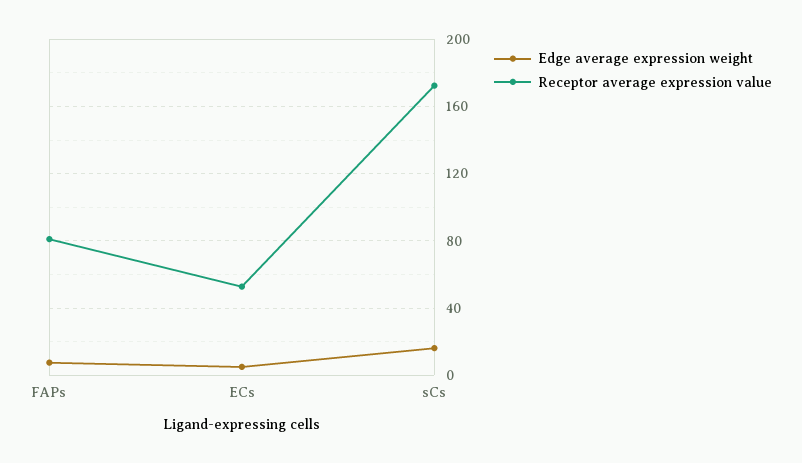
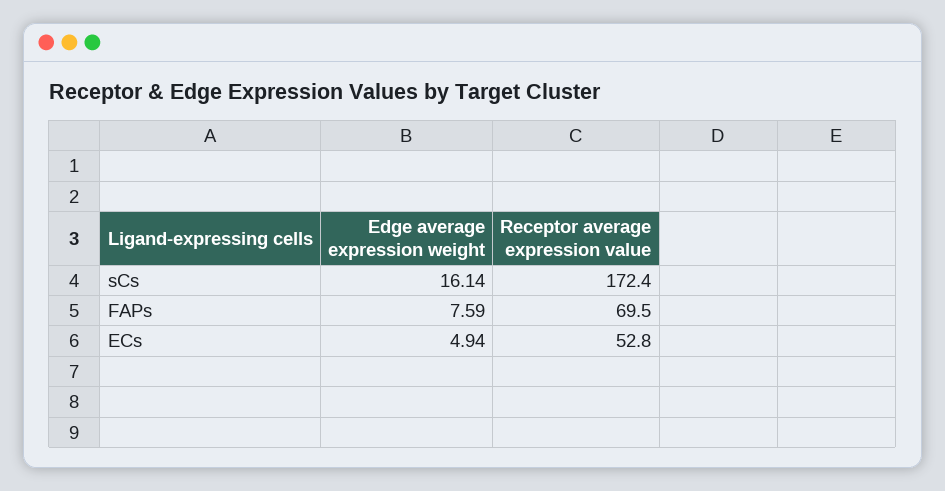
  {
    "Edge average expression weight": {
      "FAPs": 7.59,
      "ECs": 4.94,
      "sCs": 16.14
    },
    "Receptor average expression value": {
-     "FAPs": 80,
+     "FAPs": 69.5,
      "ECs": 52.8,
      "sCs": 172.4
    }
  }

